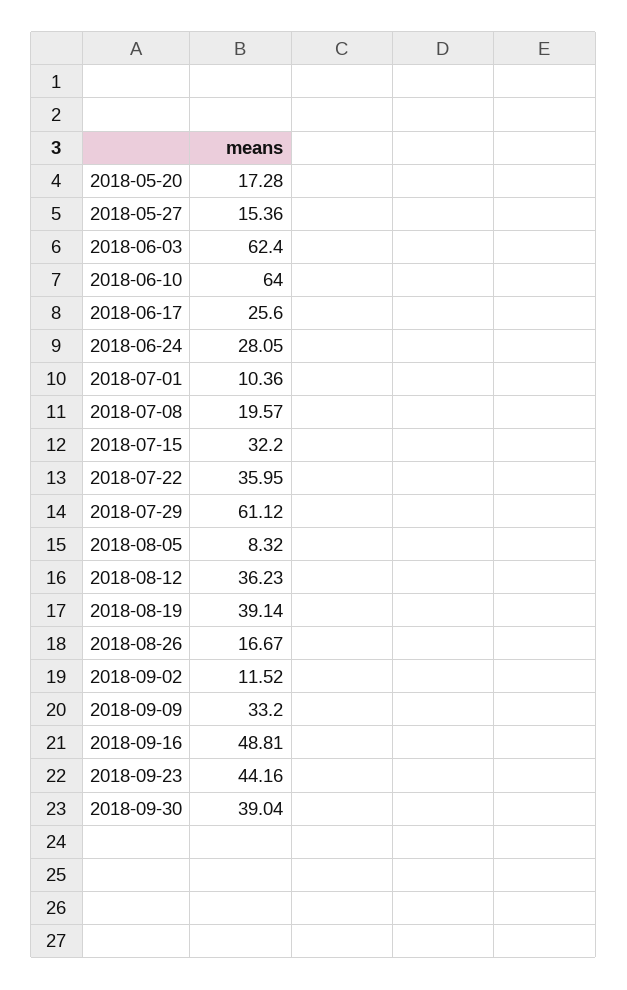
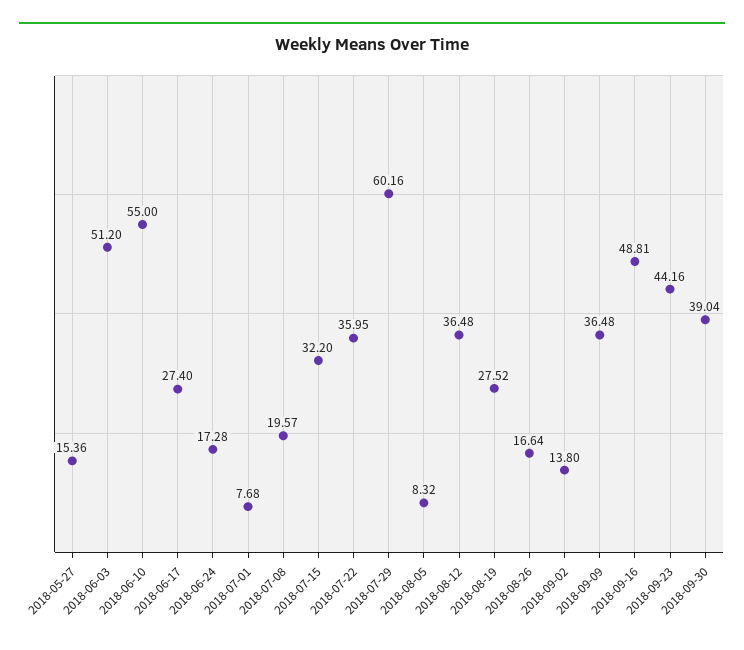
  {
-   "2018-05-20": 17.28,
    "2018-05-27": 15.36,
-   "2018-06-03": 62.4,
+   "2018-06-03": 51.2,
-   "2018-06-10": 64,
+   "2018-06-10": 55,
-   "2018-06-17": 25.6,
+   "2018-06-17": 27.4,
-   "2018-06-24": 28.05,
+   "2018-06-24": 17.28,
-   "2018-07-01": 10.36,
+   "2018-07-01": 7.68,
    "2018-07-08": 19.57,
    "2018-07-15": 32.2,
    "2018-07-22": 35.95,
-   "2018-07-29": 61.12,
+   "2018-07-29": 60.16,
    "2018-08-05": 8.32,
-   "2018-08-12": 36.23,
+   "2018-08-12": 36.48,
-   "2018-08-19": 39.14,
+   "2018-08-19": 27.52,
-   "2018-08-26": 16.67,
+   "2018-08-26": 16.64,
-   "2018-09-02": 11.52,
+   "2018-09-02": 13.8,
-   "2018-09-09": 33.2,
+   "2018-09-09": 36.48,
    "2018-09-16": 48.81,
    "2018-09-23": 44.16,
    "2018-09-30": 39.04
  }

